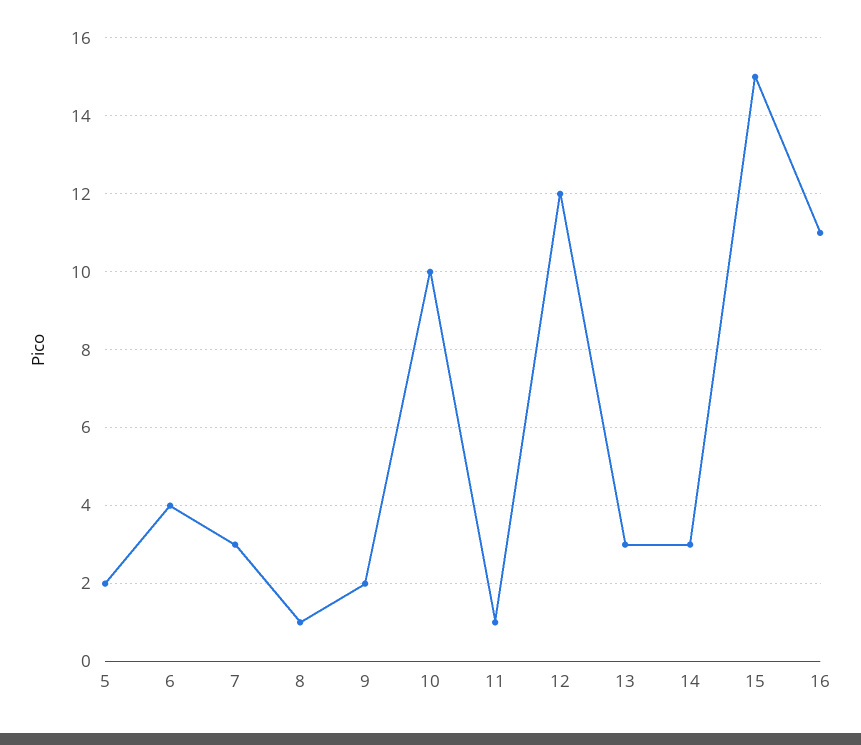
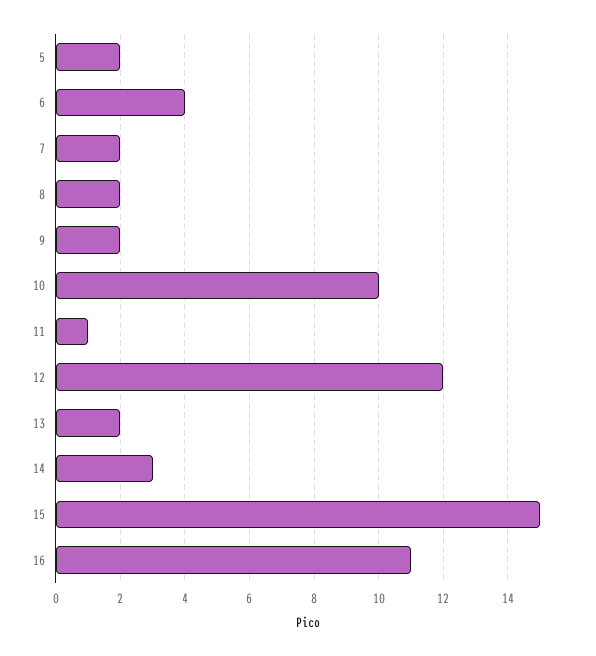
  {
    "5": 2,
    "6": 4,
-   "7": 3,
+   "7": 2,
-   "8": 1,
+   "8": 2,
    "9": 2,
    "10": 10,
    "11": 1,
    "12": 12,
-   "13": 3,
+   "13": 2,
    "14": 3,
    "15": 15,
    "16": 11
  }

